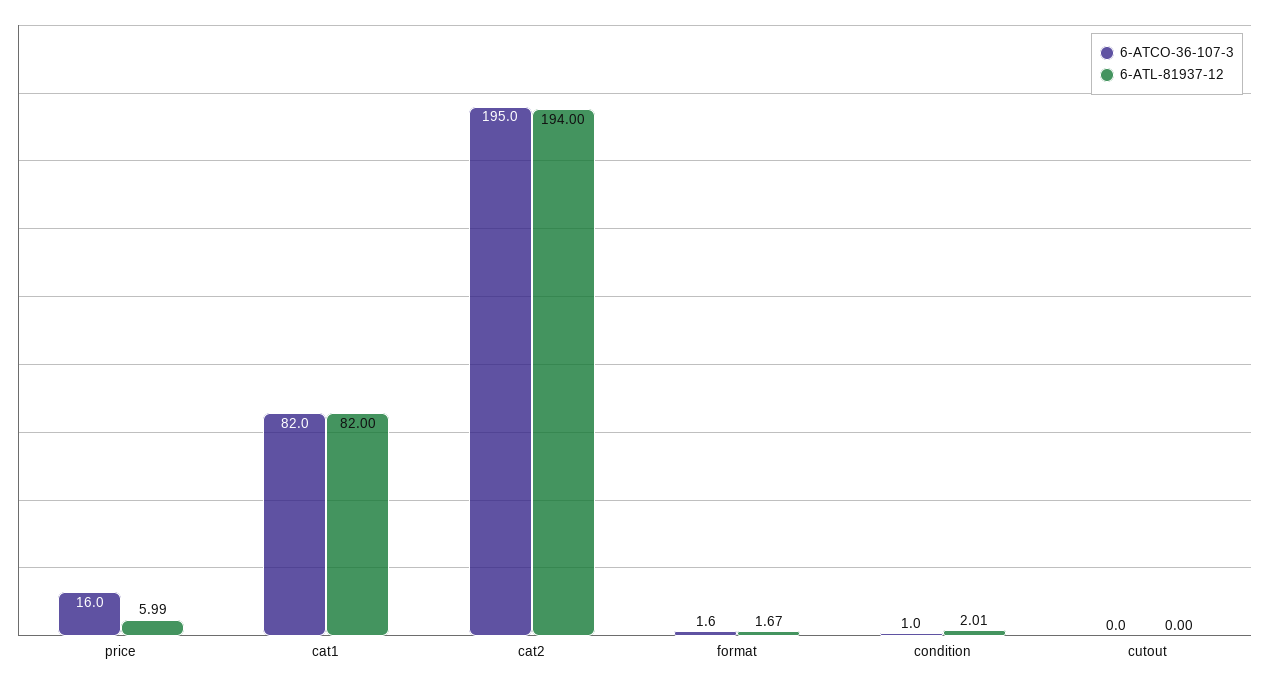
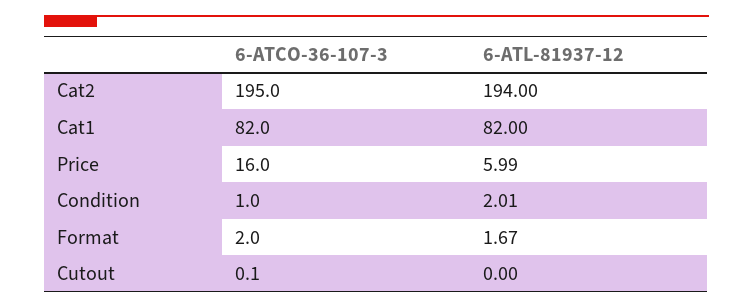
  {
    "6-ATCO-36-107-3": {
      "price": 16,
      "cat1": 82,
      "cat2": 195,
-     "format": 1.6,
+     "format": 2,
      "condition": 1,
-     "cutout": 0
+     "cutout": 0.1
    },
    "6-ATL-81937-12": {
      "price": 5.99,
      "cat1": 82,
      "cat2": 194,
      "format": 1.67,
      "condition": 2.01,
      "cutout": 0
    }
  }

